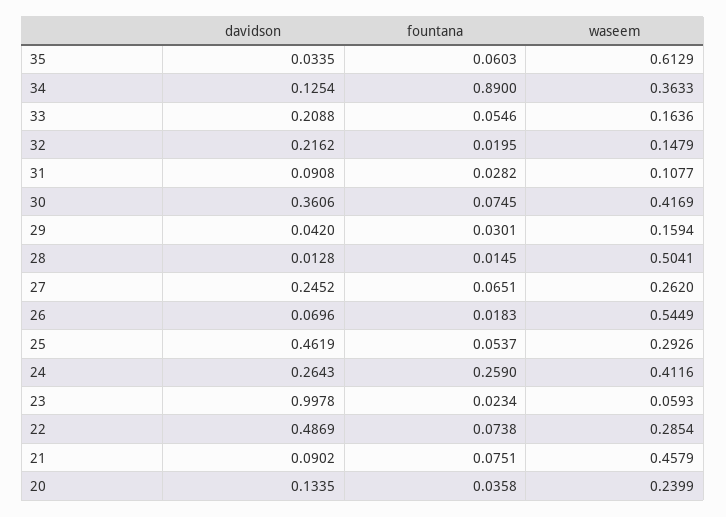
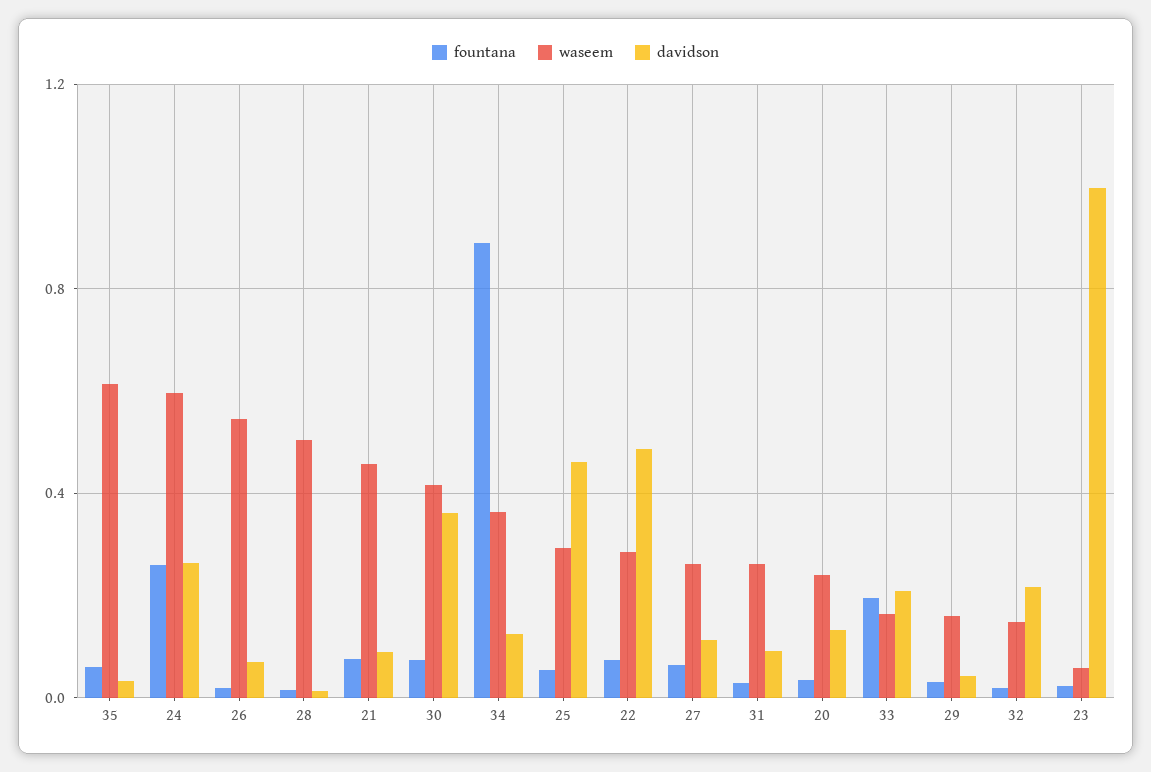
  {
    "davidson": {
      "35": 0.0335,
      "34": 0.1254,
      "33": 0.2088,
      "32": 0.2162,
      "31": 0.0908,
      "30": 0.3606,
      "29": 0.042,
      "28": 0.0128,
-     "27": 0.2452,
+     "27": 0.1,
      "26": 0.0696,
      "25": 0.4619,
      "24": 0.2643,
      "23": 0.9978,
      "22": 0.4869,
      "21": 0.0902,
      "20": 0.1335
    },
    "fountana": {
      "35": 0.0603,
      "34": 0.89,
-     "33": 0.0546,
+     "33": 0.2,
      "32": 0.0195,
      "31": 0.0282,
      "30": 0.0745,
      "29": 0.0301,
      "28": 0.0145,
      "27": 0.0651,
      "26": 0.0183,
      "25": 0.0537,
      "24": 0.259,
      "23": 0.0234,
      "22": 0.0738,
      "21": 0.0751,
      "20": 0.0358
    },
    "waseem": {
      "35": 0.6129,
      "34": 0.3633,
      "33": 0.1636,
      "32": 0.1479,
-     "31": 0.1077,
+     "31": 0.25,
      "30": 0.4169,
      "29": 0.1594,
      "28": 0.5041,
      "27": 0.262,
      "26": 0.5449,
      "25": 0.2926,
-     "24": 0.4116,
+     "24": 0.6,
      "23": 0.0593,
      "22": 0.2854,
      "21": 0.4579,
      "20": 0.2399
    }
  }

